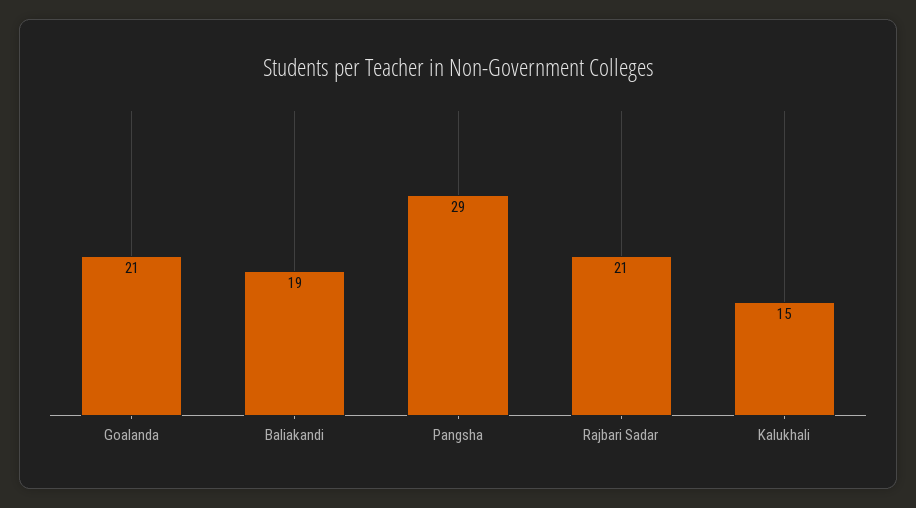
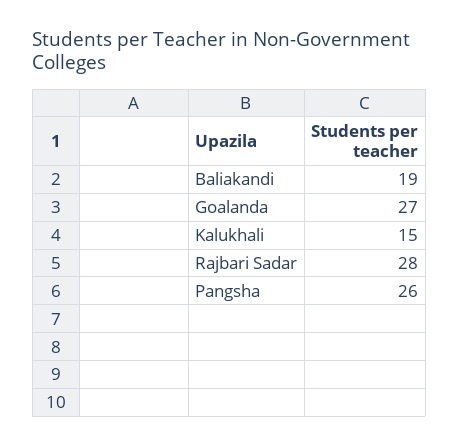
  {
-   "Goalanda": 21,
+   "Goalanda": 27,
    "Baliakandi": 19,
-   "Pangsha": 29,
+   "Pangsha": 26,
-   "Rajbari Sadar": 21,
+   "Rajbari Sadar": 28,
    "Kalukhali": 15
  }

